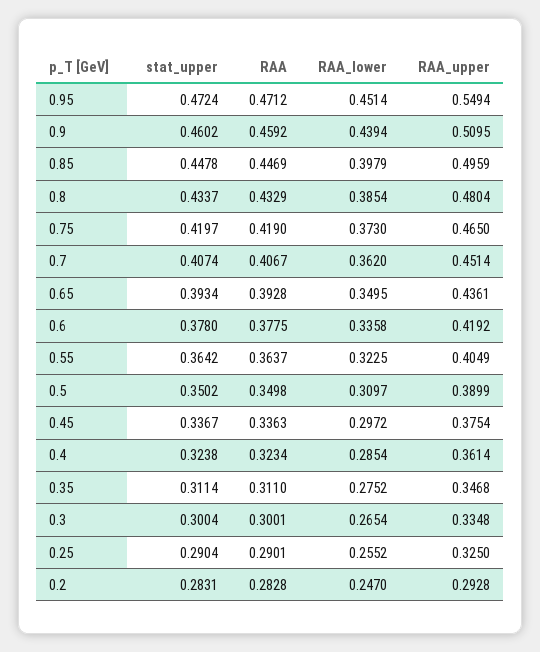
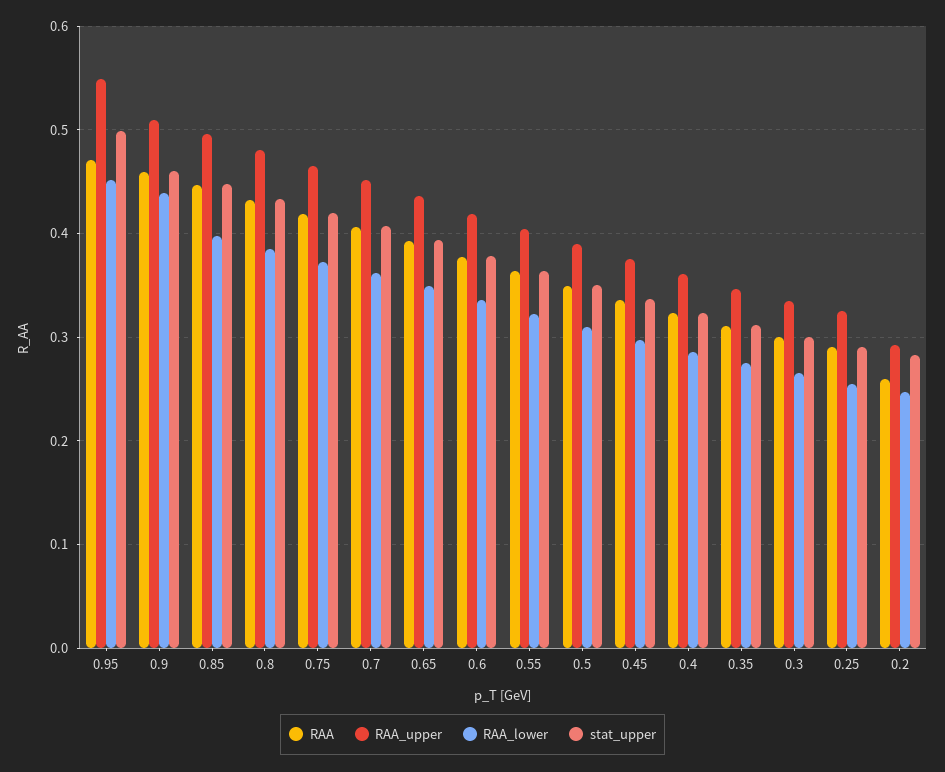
  {
    "stat_upper": {
-     "0.95": 0.4724,
+     "0.95": 0.5,
      "0.9": 0.4602,
      "0.85": 0.4478,
      "0.8": 0.4337,
      "0.75": 0.4197,
      "0.7": 0.4074,
      "0.65": 0.3934,
      "0.6": 0.378,
      "0.55": 0.3642,
      "0.5": 0.3502,
      "0.45": 0.3367,
      "0.4": 0.3238,
      "0.35": 0.3114,
      "0.3": 0.3004,
      "0.25": 0.2904,
      "0.2": 0.2831
    },
    "RAA": {
      "0.95": 0.4712,
      "0.9": 0.4592,
      "0.85": 0.4469,
      "0.8": 0.4329,
      "0.75": 0.419,
      "0.7": 0.4067,
      "0.65": 0.3928,
      "0.6": 0.3775,
      "0.55": 0.3637,
      "0.5": 0.3498,
      "0.45": 0.3363,
      "0.4": 0.3234,
      "0.35": 0.311,
      "0.3": 0.3001,
      "0.25": 0.2901,
-     "0.2": 0.2828
+     "0.2": 0.26
    },
    "RAA_lower": {
      "0.95": 0.4514,
      "0.9": 0.4394,
      "0.85": 0.3979,
      "0.8": 0.3854,
      "0.75": 0.373,
      "0.7": 0.362,
      "0.65": 0.3495,
      "0.6": 0.3358,
      "0.55": 0.3225,
      "0.5": 0.3097,
      "0.45": 0.2972,
      "0.4": 0.2854,
      "0.35": 0.2752,
      "0.3": 0.2654,
      "0.25": 0.2552,
      "0.2": 0.247
    },
    "RAA_upper": {
      "0.95": 0.5494,
      "0.9": 0.5095,
      "0.85": 0.4959,
      "0.8": 0.4804,
      "0.75": 0.465,
      "0.7": 0.4514,
      "0.65": 0.4361,
      "0.6": 0.4192,
      "0.55": 0.4049,
      "0.5": 0.3899,
      "0.45": 0.3754,
      "0.4": 0.3614,
      "0.35": 0.3468,
      "0.3": 0.3348,
      "0.25": 0.325,
      "0.2": 0.2928
    }
  }

